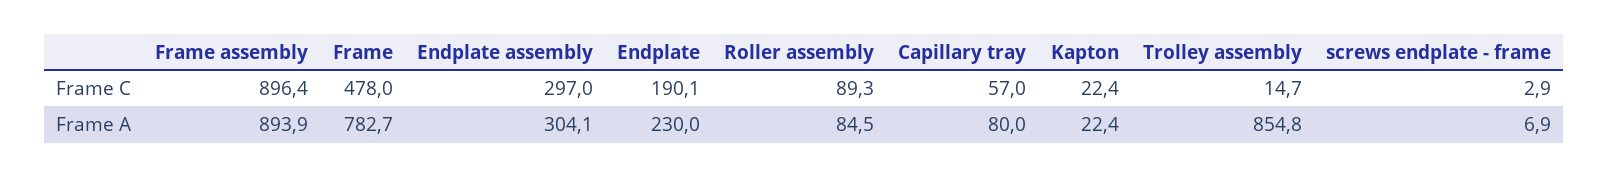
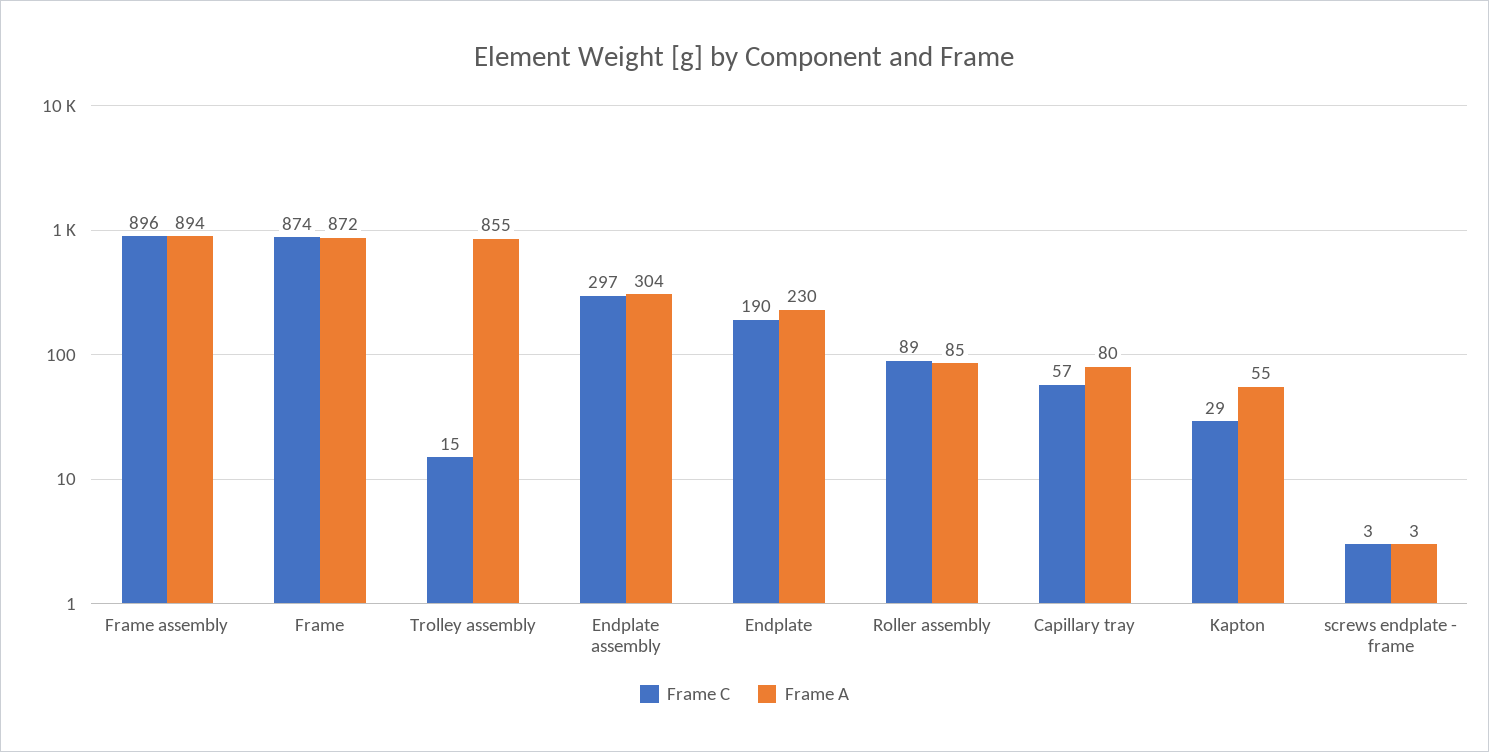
  {
    "Frame C": {
      "Frame assembly": 896.4,
-     "Frame": 478,
+     "Frame": 874,
      "Endplate assembly": 297,
      "Endplate": 190.1,
      "Roller assembly": 89.3,
      "Capillary tray": 57,
-     "Kapton": 22.4,
+     "Kapton": 29,
      "Trolley assembly": 14.7,
      "screws endplate - frame": 2.9
    },
    "Frame A": {
      "Frame assembly": 893.9,
-     "Frame": 782.7,
+     "Frame": 872,
      "Endplate assembly": 304.1,
      "Endplate": 230,
      "Roller assembly": 84.5,
      "Capillary tray": 80,
-     "Kapton": 22.4,
+     "Kapton": 55,
      "Trolley assembly": 854.8,
-     "screws endplate - frame": 6.9
+     "screws endplate - frame": 3
    }
  }

